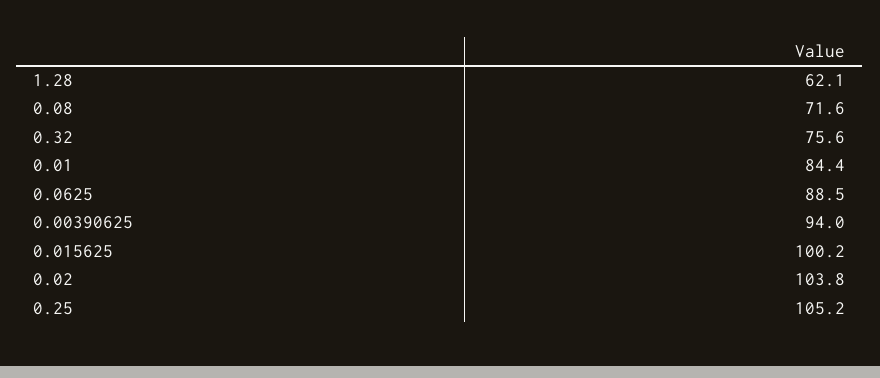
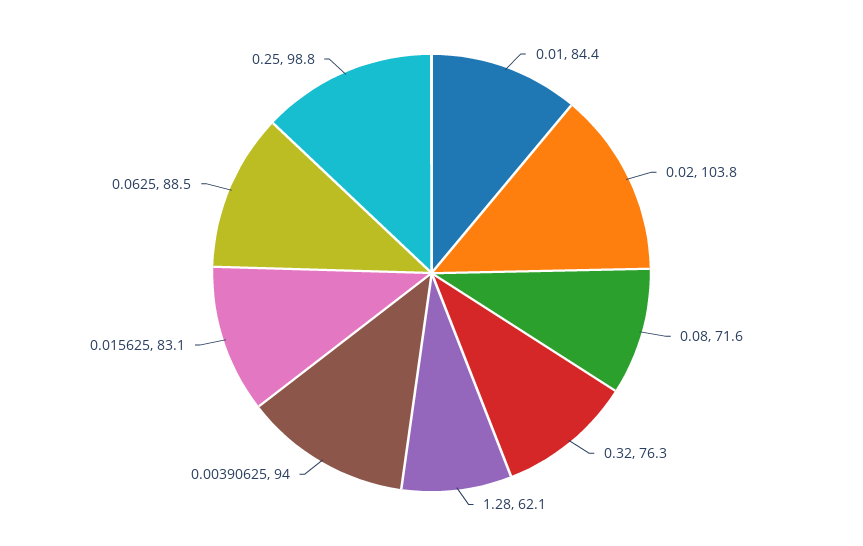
  {
    "1.28": 62.1,
    "0.08": 71.6,
-   "0.32": 75.6,
+   "0.32": 76.3,
    "0.01": 84.4,
    "0.0625": 88.5,
    "0.00390625": 94,
-   "0.015625": 100.2,
+   "0.015625": 83.1,
    "0.02": 103.8,
-   "0.25": 105.2
+   "0.25": 98.8
  }

